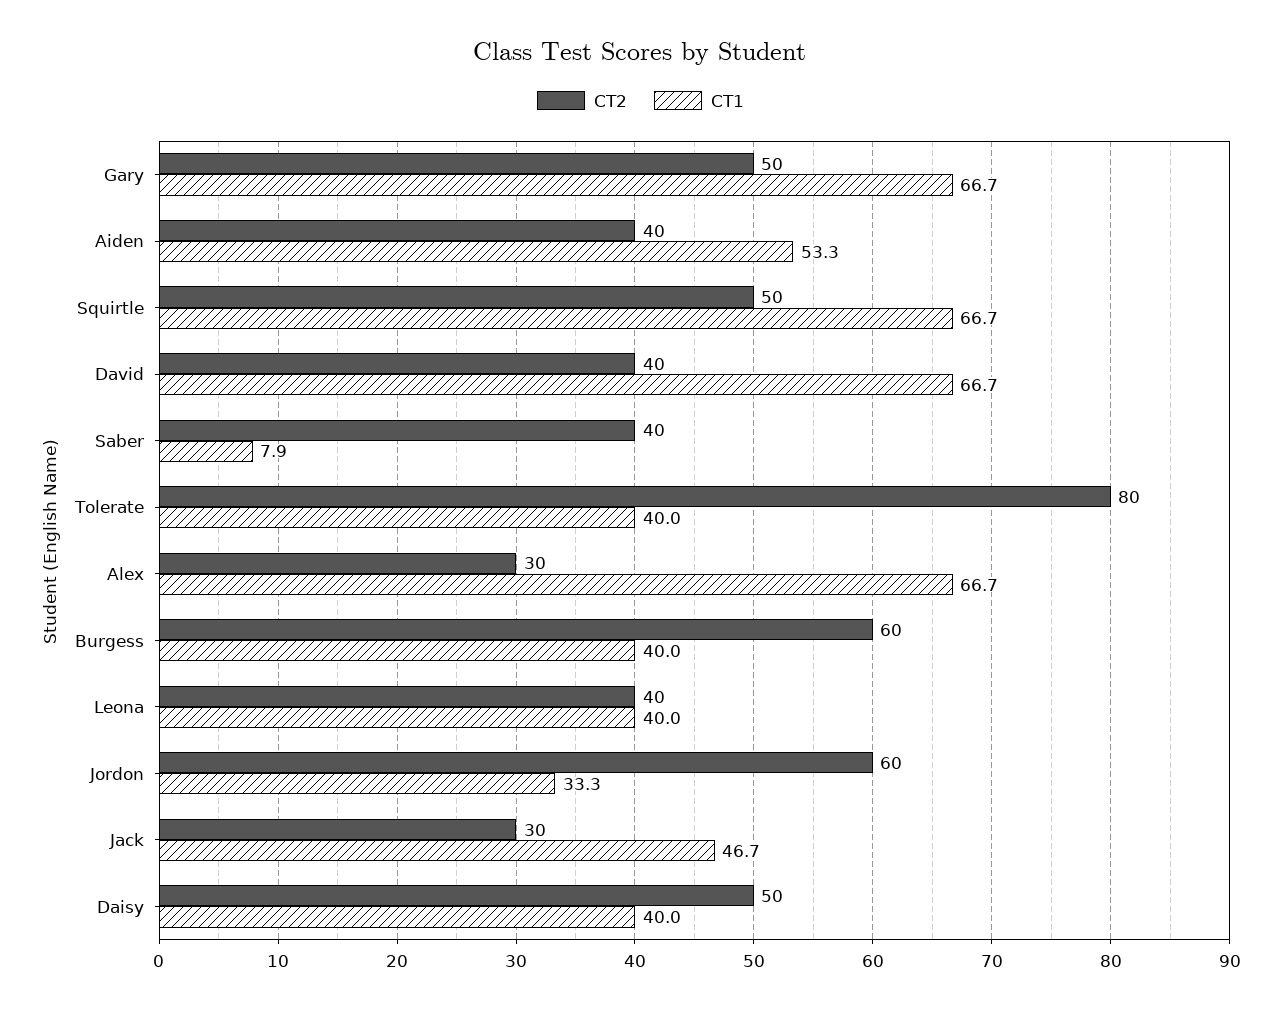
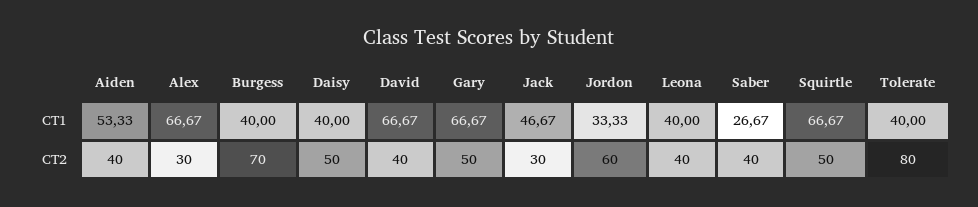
  {
    "CT2": {
      "Gary": 50,
      "Aiden": 40,
      "Squirtle": 50,
      "David": 40,
      "Saber": 40,
      "Tolerate": 80,
      "Alex": 30,
-     "Burgess": 60,
+     "Burgess": 70,
      "Leona": 40,
      "Jordon": 60,
      "Jack": 30,
      "Daisy": 50
    },
    "CT1": {
      "Gary": 66.67,
      "Aiden": 53.33,
      "Squirtle": 66.67,
      "David": 66.67,
-     "Saber": 7.9,
+     "Saber": 26.67,
      "Tolerate": 40,
      "Alex": 66.67,
      "Burgess": 40,
      "Leona": 40,
      "Jordon": 33.33,
      "Jack": 46.67,
      "Daisy": 40
    }
  }

